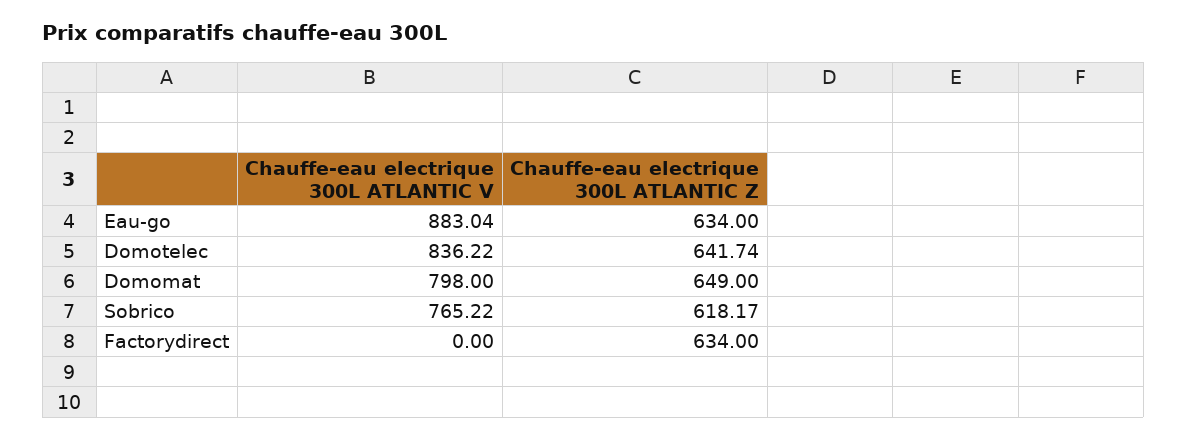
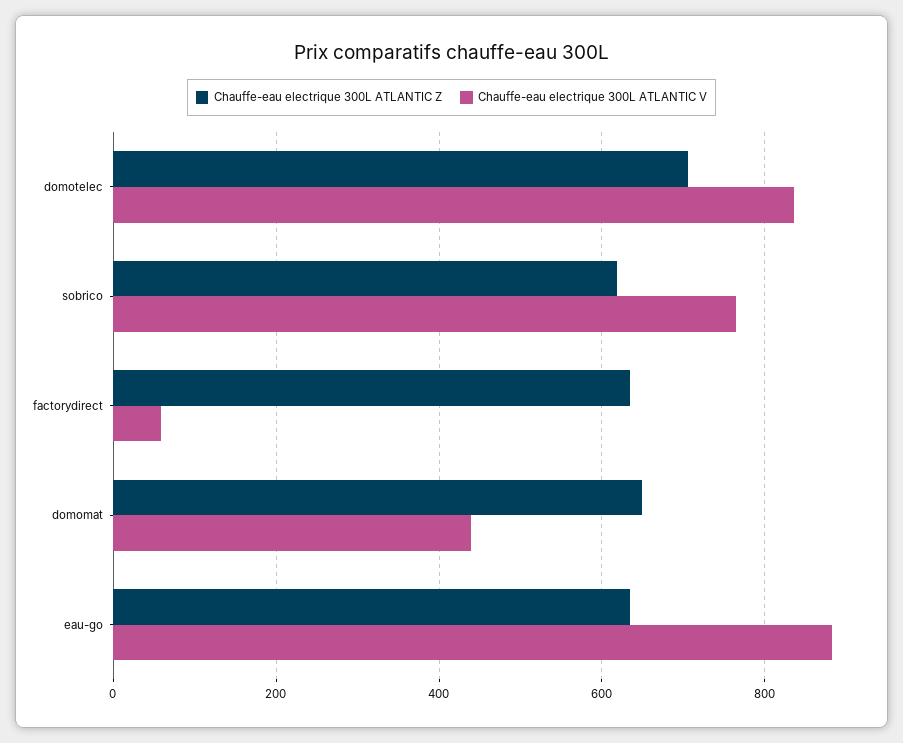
  {
    "Chauffe-eau electrique 300L ATLANTIC V": {
      "Eau-go": 883.04,
      "Domotelec": 836.22,
-     "Domomat": 798,
+     "Domomat": 440,
      "Sobrico": 765.22,
-     "Factorydirect": 0
+     "Factorydirect": 60
    },
    "Chauffe-eau electrique 300L ATLANTIC Z": {
      "Eau-go": 634,
-     "Domotelec": 641.74,
+     "Domotelec": 700,
      "Domomat": 649,
      "Sobrico": 618.17,
      "Factorydirect": 634
    }
  }

